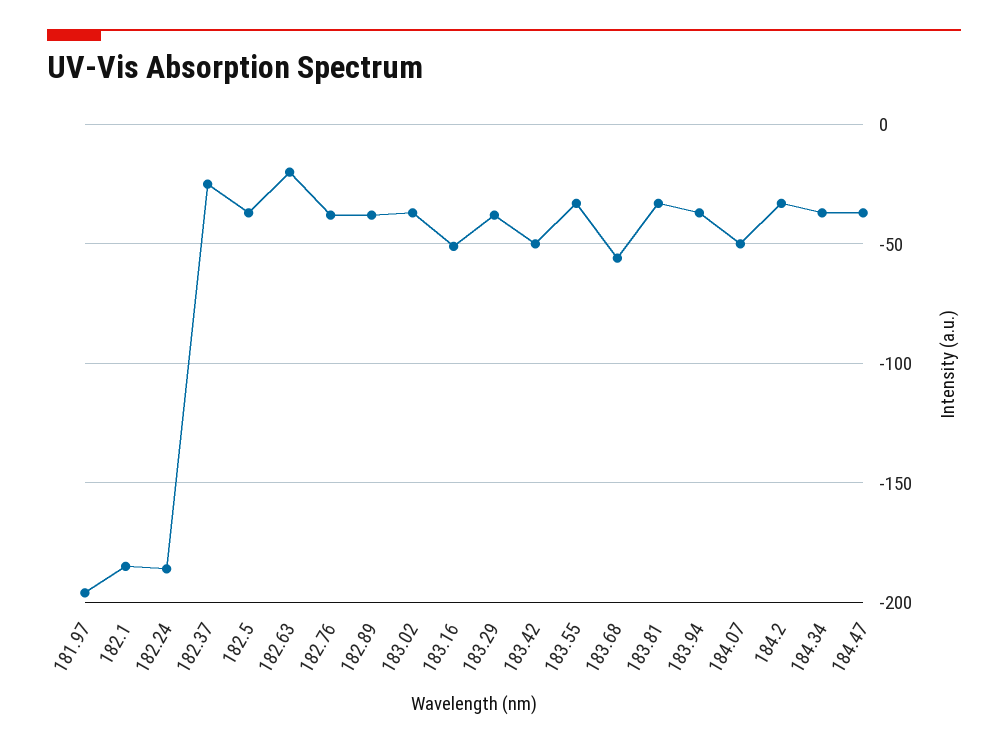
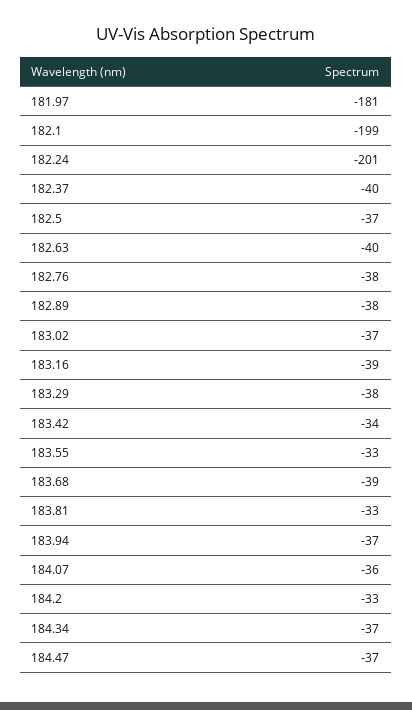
  {
-   "181.97": -195,
+   "181.97": -181,
-   "182.1": -185,
+   "182.1": -199,
-   "182.24": -185,
+   "182.24": -201,
-   "182.37": -25,
+   "182.37": -40,
    "182.5": -37,
-   "182.63": -20,
+   "182.63": -40,
    "182.76": -38,
    "182.89": -38,
    "183.02": -37,
-   "183.16": -50,
+   "183.16": -39,
    "183.29": -38,
-   "183.42": -50,
+   "183.42": -34,
    "183.55": -33,
-   "183.68": -55,
+   "183.68": -39,
    "183.81": -33,
    "183.94": -37,
-   "184.07": -50,
+   "184.07": -36,
    "184.2": -33,
    "184.34": -37,
    "184.47": -37
  }

